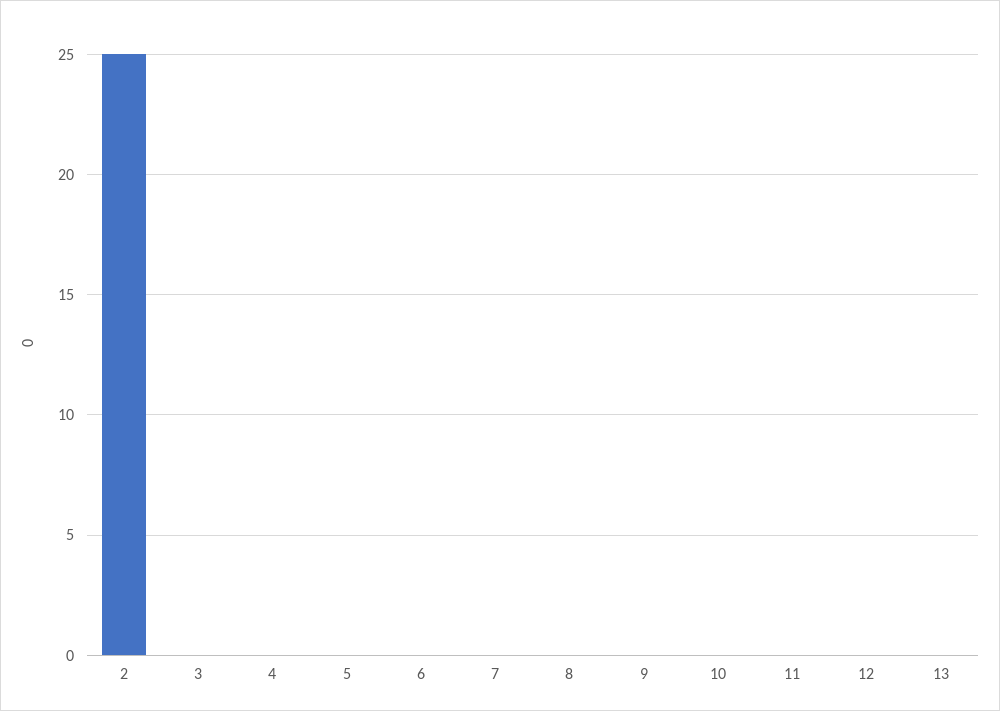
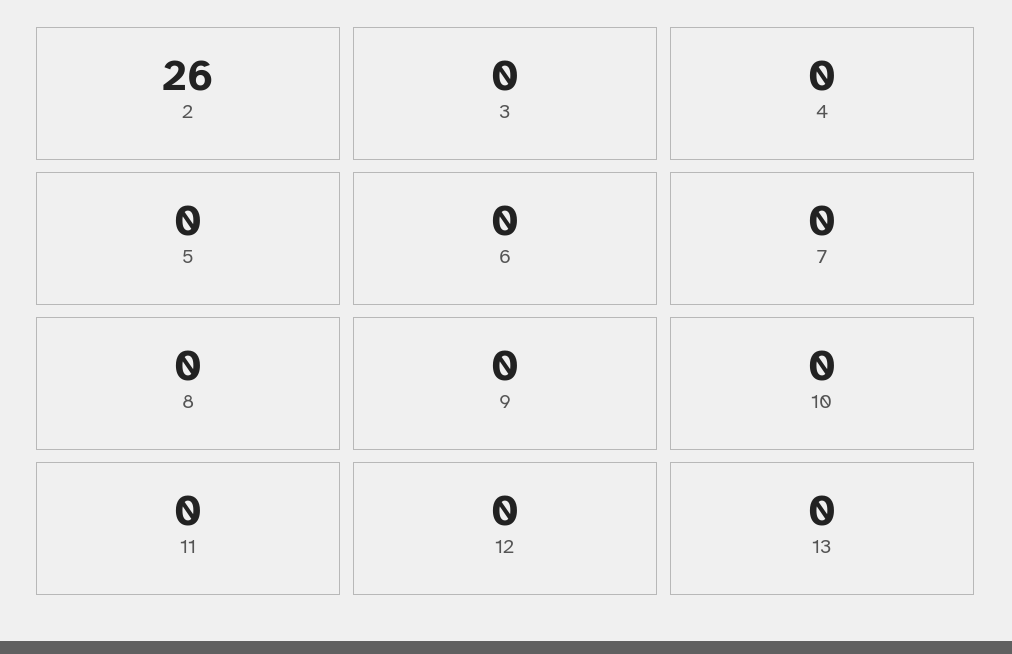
  {
-   "2": 25,
+   "2": 26,
    "3": 0,
    "4": 0,
    "5": 0,
    "6": 0,
    "7": 0,
    "8": 0,
    "9": 0,
    "10": 0,
    "11": 0,
    "12": 0,
    "13": 0
  }

